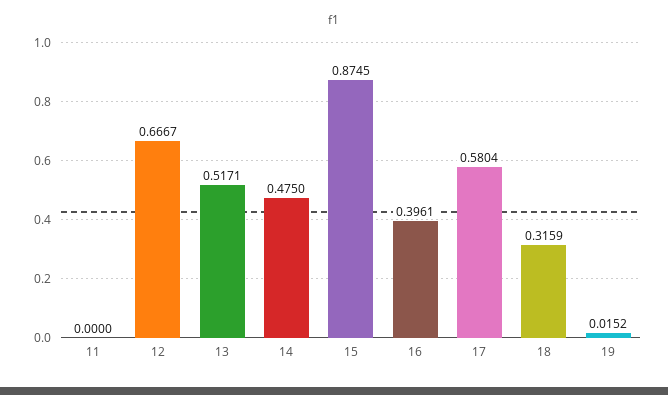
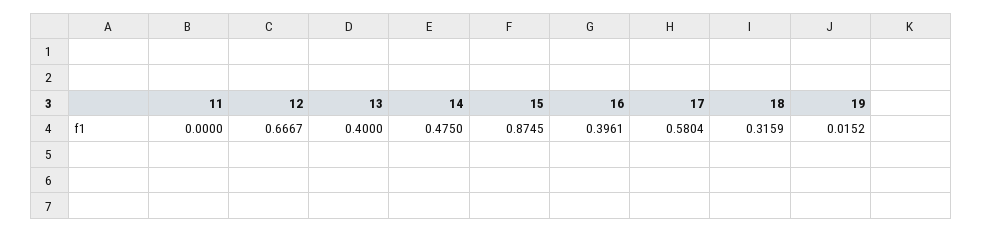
  {
    "11": 0,
    "12": 0.6667,
-   "13": 0.5171,
+   "13": 0.4,
    "14": 0.475,
    "15": 0.8745,
    "16": 0.3961,
    "17": 0.5804,
    "18": 0.3159,
    "19": 0.0152
  }

